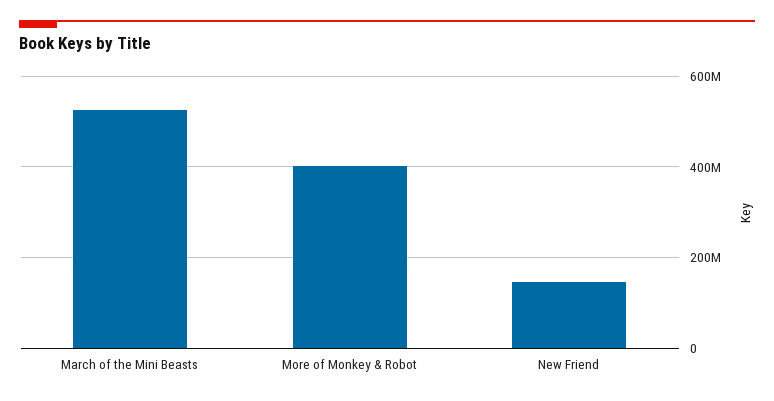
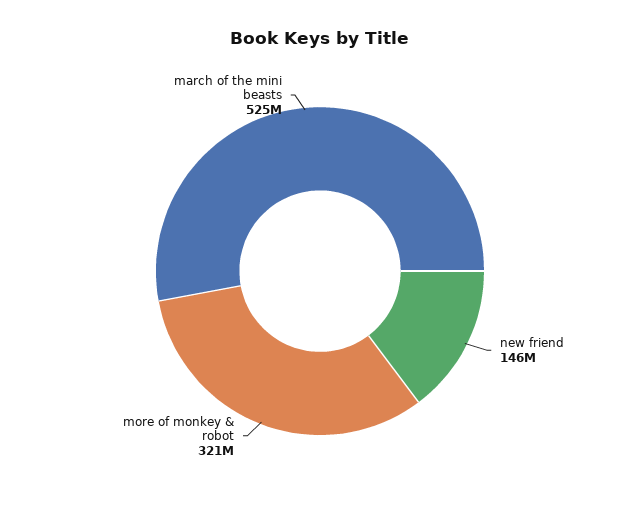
  {
    "March of the Mini Beasts": 525000000,
-   "More of Monkey & Robot": 400000000,
+   "More of Monkey & Robot": 321000000,
    "New Friend": 146000000
  }

